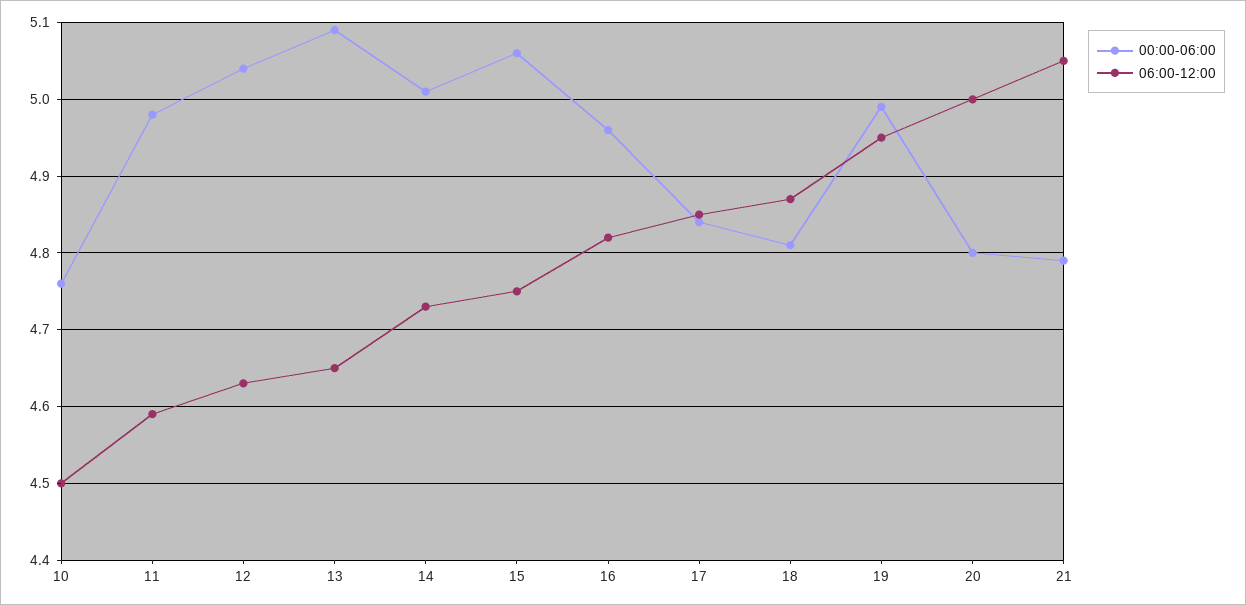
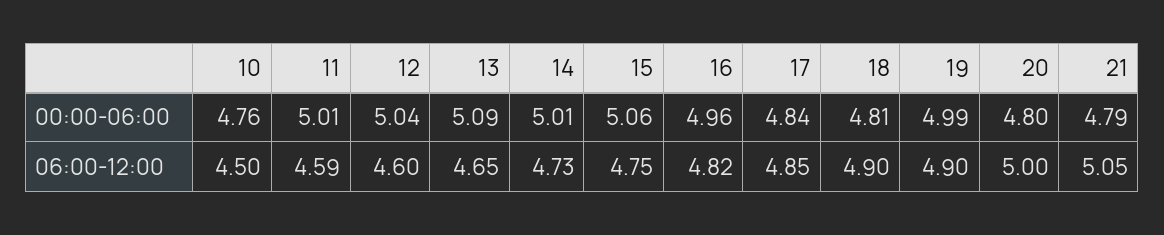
  {
    "00:00-06:00": {
      "10": 4.76,
-     "11": 4.98,
+     "11": 5.01,
      "12": 5.04,
      "13": 5.09,
      "14": 5.01,
      "15": 5.06,
      "16": 4.96,
      "17": 4.84,
      "18": 4.81,
      "19": 4.99,
      "20": 4.8,
      "21": 4.79
    },
    "06:00-12:00": {
      "10": 4.5,
      "11": 4.59,
-     "12": 4.63,
+     "12": 4.6,
      "13": 4.65,
      "14": 4.73,
      "15": 4.75,
      "16": 4.82,
      "17": 4.85,
-     "18": 4.87,
+     "18": 4.9,
-     "19": 4.95,
+     "19": 4.9,
      "20": 5,
      "21": 5.05
    }
  }

